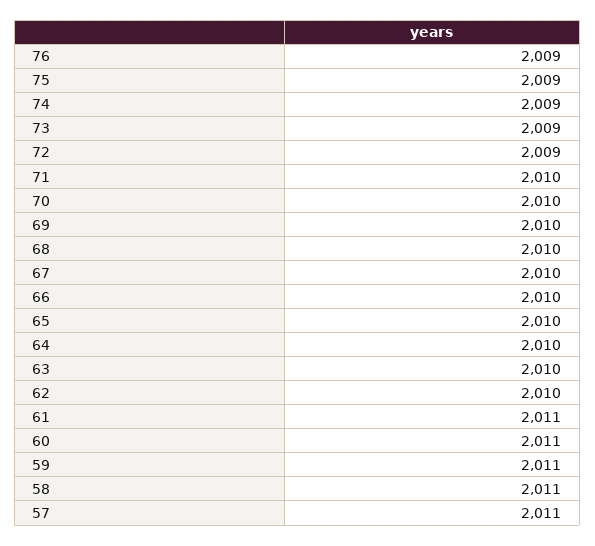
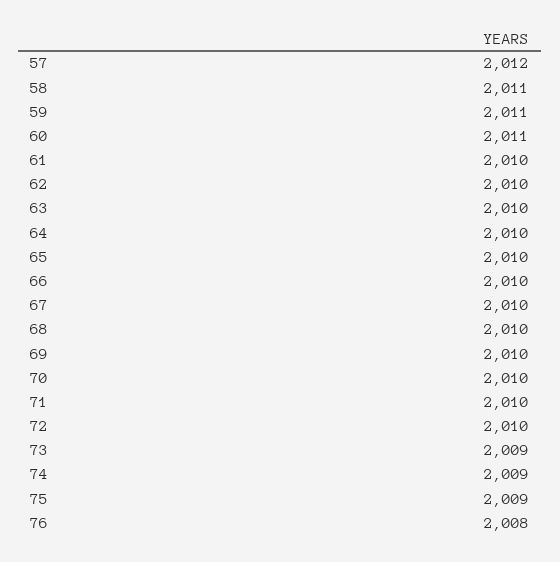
  {
-   "76": 2009,
+   "76": 2008,
    "75": 2009,
    "74": 2009,
    "73": 2009,
-   "72": 2009,
+   "72": 2010,
    "71": 2010,
    "70": 2010,
    "69": 2010,
    "68": 2010,
    "67": 2010,
    "66": 2010,
    "65": 2010,
    "64": 2010,
    "63": 2010,
    "62": 2010,
-   "61": 2011,
+   "61": 2010,
    "60": 2011,
    "59": 2011,
    "58": 2011,
-   "57": 2011
+   "57": 2012
  }

